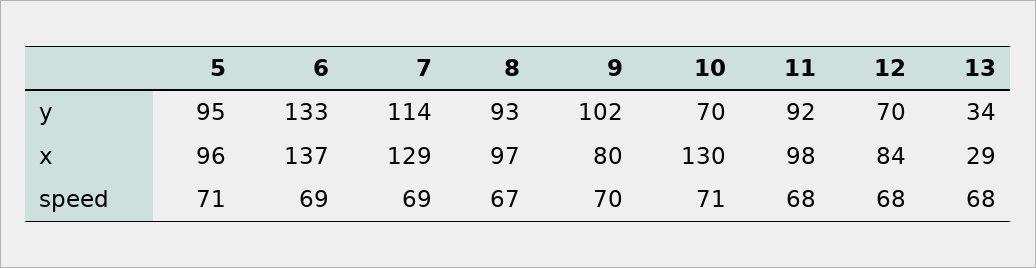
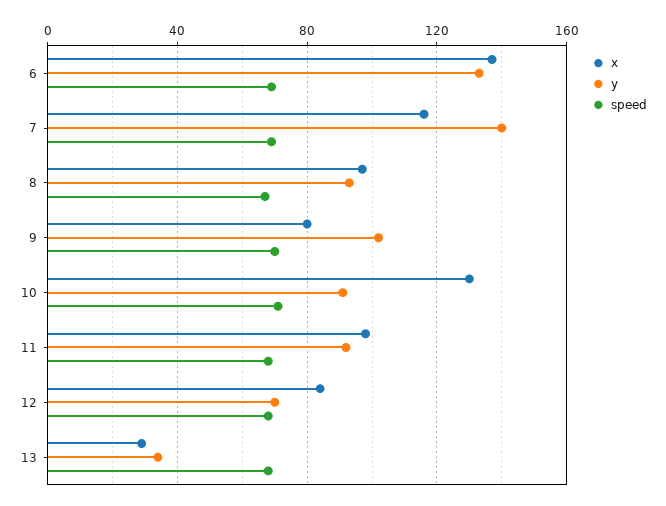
  {
    "y": {
-     "5": 95,
      "6": 133,
-     "7": 114,
+     "7": 140,
      "8": 93,
      "9": 102,
-     "10": 70,
+     "10": 90,
      "11": 92,
      "12": 70,
      "13": 34
    },
    "x": {
-     "5": 96,
      "6": 137,
-     "7": 129,
+     "7": 115,
      "8": 97,
      "9": 80,
      "10": 130,
      "11": 98,
      "12": 84,
      "13": 29
    },
    "speed": {
-     "5": 71,
      "6": 69,
      "7": 69,
      "8": 67,
      "9": 70,
      "10": 71,
      "11": 68,
      "12": 68,
      "13": 68
    }
  }

